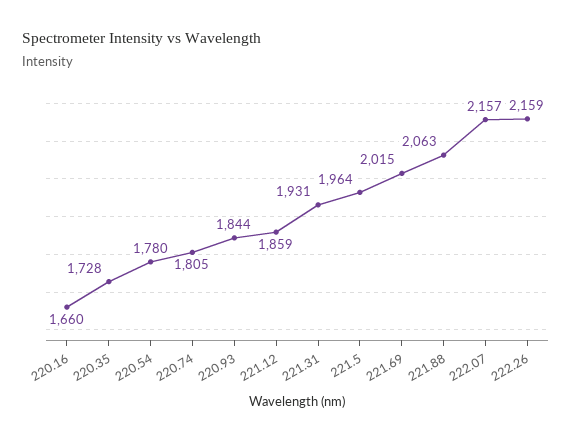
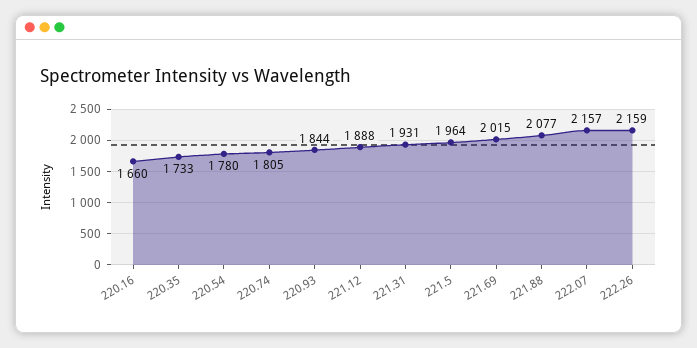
  {
    "220.16": 1660,
-   "220.35": 1728,
+   "220.35": 1733,
    "220.54": 1780,
    "220.74": 1805,
    "220.93": 1844,
-   "221.12": 1859,
+   "221.12": 1888,
    "221.31": 1931,
    "221.5": 1964,
    "221.69": 2015,
-   "221.88": 2063,
+   "221.88": 2077,
    "222.07": 2157,
    "222.26": 2159
  }

